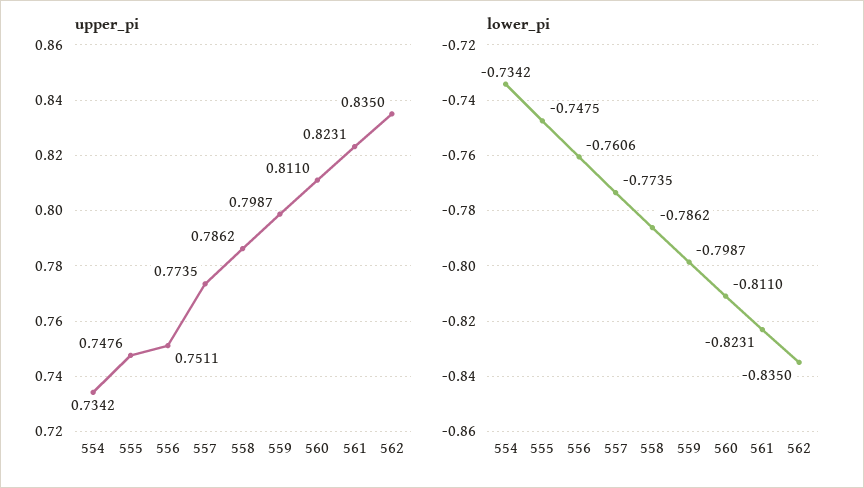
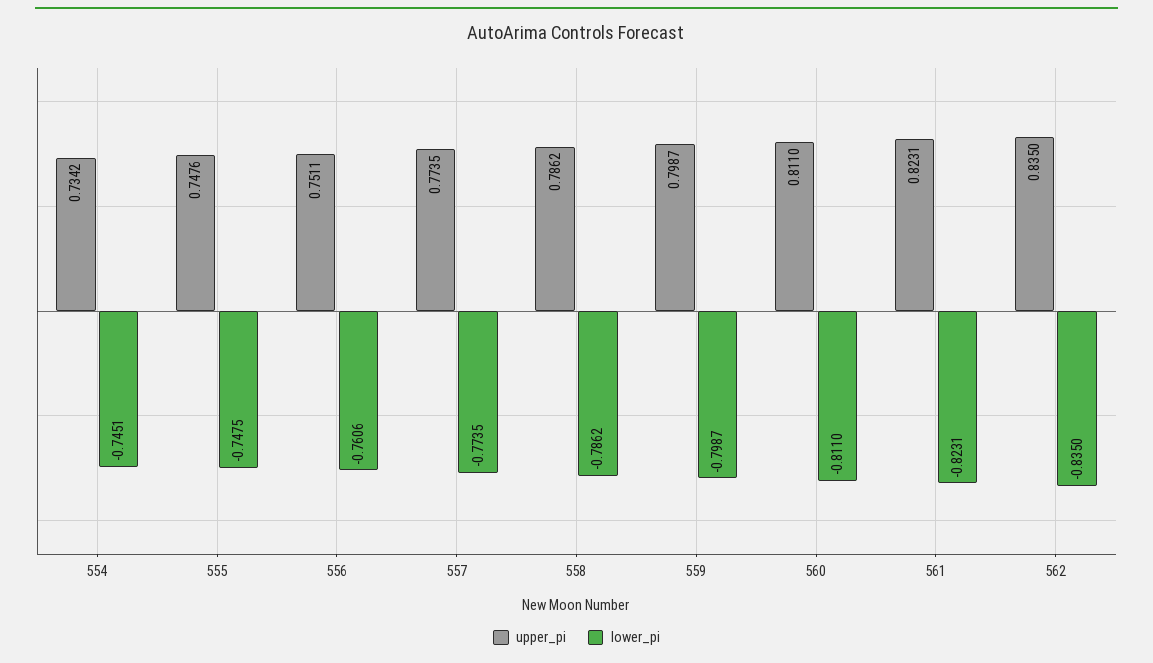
  {
    "upper_pi": {
      "554": 0.7342,
      "555": 0.7476,
      "556": 0.7511,
      "557": 0.7735,
      "558": 0.7862,
      "559": 0.7987,
      "560": 0.811,
      "561": 0.8231,
      "562": 0.835
    },
    "lower_pi": {
-     "554": -0.7342,
+     "554": -0.7451,
      "555": -0.7475,
      "556": -0.7606,
      "557": -0.7735,
      "558": -0.7862,
      "559": -0.7987,
      "560": -0.811,
      "561": -0.8231,
      "562": -0.835
    }
  }

